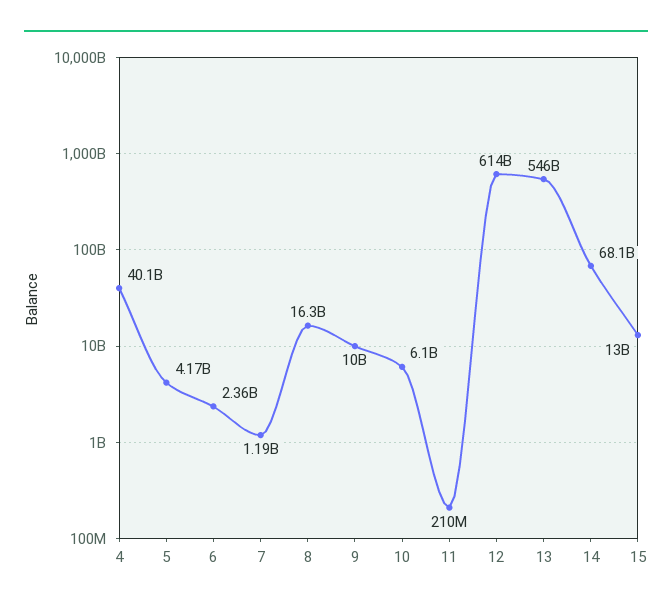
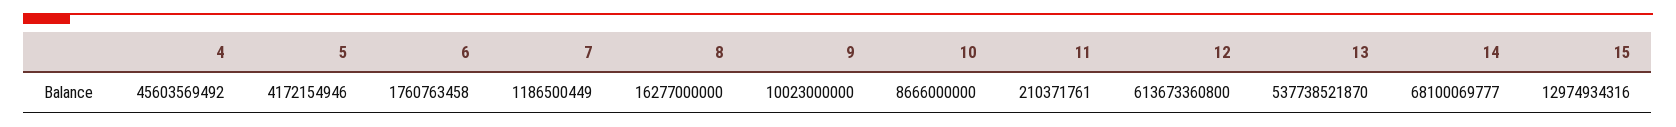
  {
-   "4": 40100000000,
+   "4": 45603569492,
    "5": 4172154946,
-   "6": 2360000000,
+   "6": 1760763458,
    "7": 1186500449,
    "8": 16277000000,
    "9": 10023000000,
-   "10": 6100000000,
+   "10": 8666000000,
    "11": 210371761,
    "12": 613673360800,
-   "13": 546000000000,
+   "13": 537738521870,
    "14": 68100069777,
    "15": 12974934316
  }

